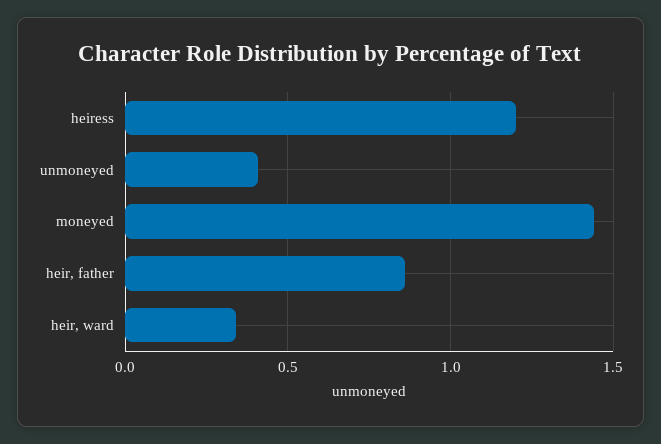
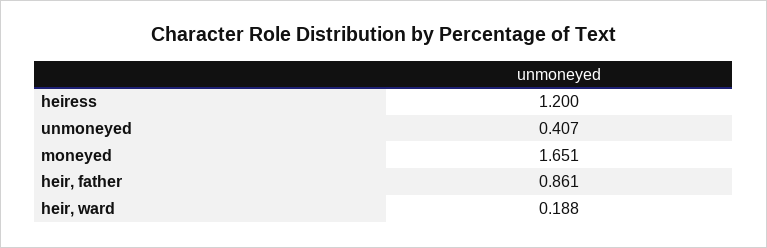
  {
    "heiress": 1.2,
    "unmoneyed": 0.407,
-   "moneyed": 1.45,
+   "moneyed": 1.651,
    "heir, father": 0.861,
-   "heir, ward": 0.35
+   "heir, ward": 0.188
  }

